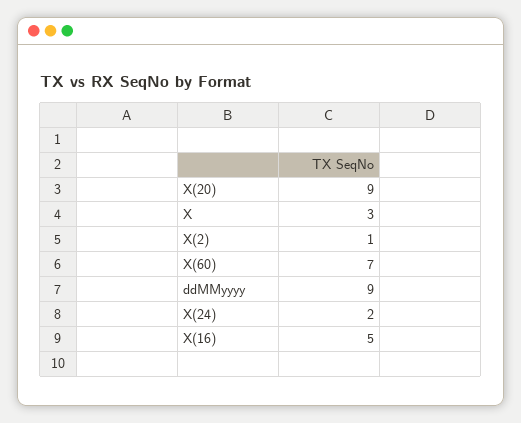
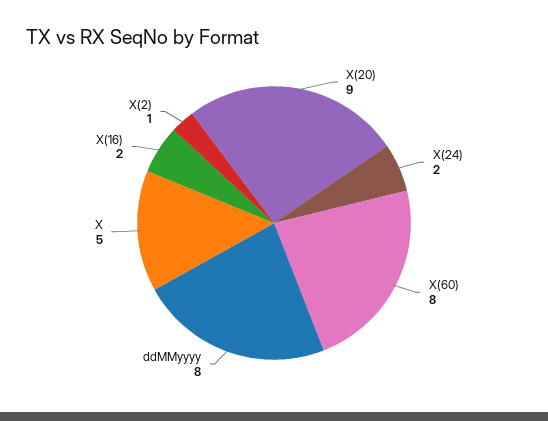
  {
    "X(20)": 9,
-   "X": 3,
+   "X": 5,
    "X(2)": 1,
-   "X(60)": 7,
+   "X(60)": 8,
-   "ddMMyyyy": 9,
+   "ddMMyyyy": 8,
    "X(24)": 2,
-   "X(16)": 5
+   "X(16)": 2
  }

